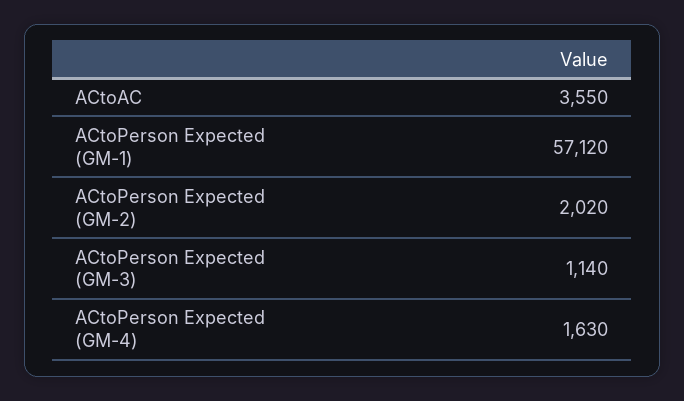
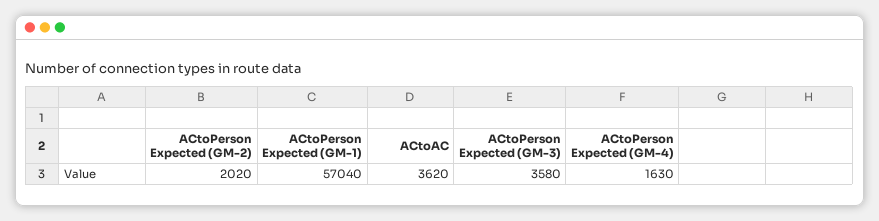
  {
-   "ACtoAC": 3550,
+   "ACtoAC": 3620,
-   "ACtoPerson Expected (GM-1)": 57120,
+   "ACtoPerson Expected (GM-1)": 57040,
    "ACtoPerson Expected (GM-2)": 2020,
-   "ACtoPerson Expected (GM-3)": 1140,
+   "ACtoPerson Expected (GM-3)": 3580,
    "ACtoPerson Expected (GM-4)": 1630
  }

